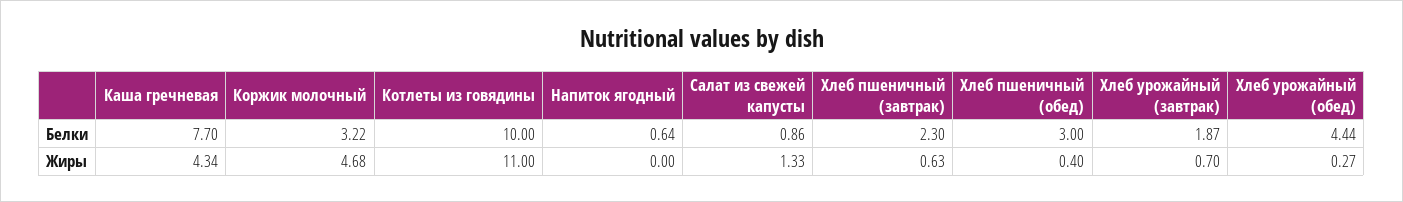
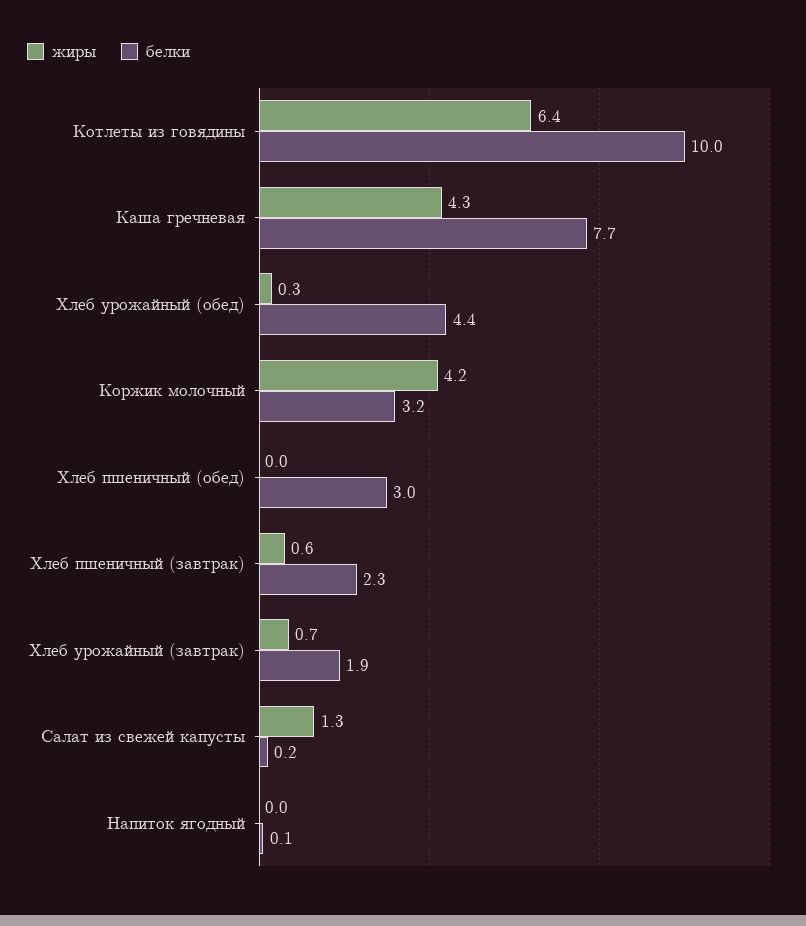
  {
    "Белки": {
      "Каша гречневая": 7.7,
      "Коржик молочный": 3.22,
      "Котлеты из говядины": 10,
-     "Напиток ягодный": 0.64,
+     "Напиток ягодный": 0.1,
-     "Салат из свежей капусты": 0.86,
+     "Салат из свежей капусты": 0.2,
      "Хлеб пшеничный (завтрак)": 2.3,
      "Хлеб пшеничный (обед)": 3,
      "Хлеб урожайный (завтрак)": 1.87,
      "Хлеб урожайный (обед)": 4.44
    },
    "Жиры": {
      "Каша гречневая": 4.34,
-     "Коржик молочный": 4.68,
+     "Коржик молочный": 4.2,
-     "Котлеты из говядины": 11,
+     "Котлеты из говядины": 6.4,
      "Напиток ягодный": 0,
      "Салат из свежей капусты": 1.33,
      "Хлеб пшеничный (завтрак)": 0.63,
-     "Хлеб пшеничный (обед)": 0.4,
+     "Хлеб пшеничный (обед)": 0,
      "Хлеб урожайный (завтрак)": 0.7,
      "Хлеб урожайный (обед)": 0.27
    }
  }

